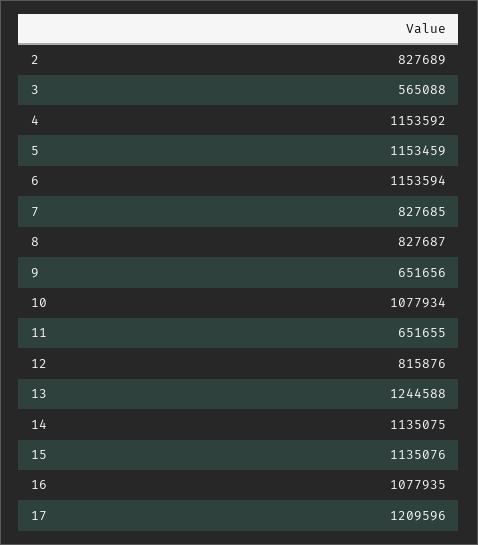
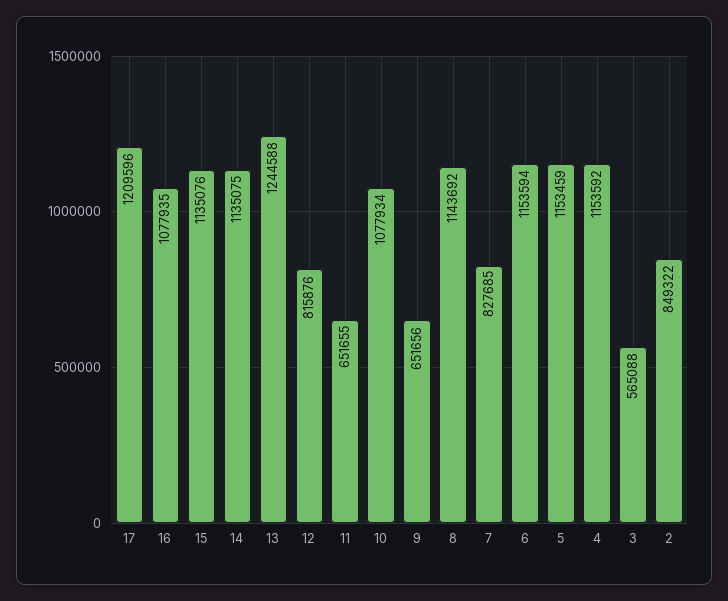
  {
-   "2": 827689,
+   "2": 849322,
    "3": 565088,
    "4": 1153592,
    "5": 1153459,
    "6": 1153594,
    "7": 827685,
-   "8": 827687,
+   "8": 1143692,
    "9": 651656,
    "10": 1077934,
    "11": 651655,
    "12": 815876,
    "13": 1244588,
    "14": 1135075,
    "15": 1135076,
    "16": 1077935,
    "17": 1209596
  }

